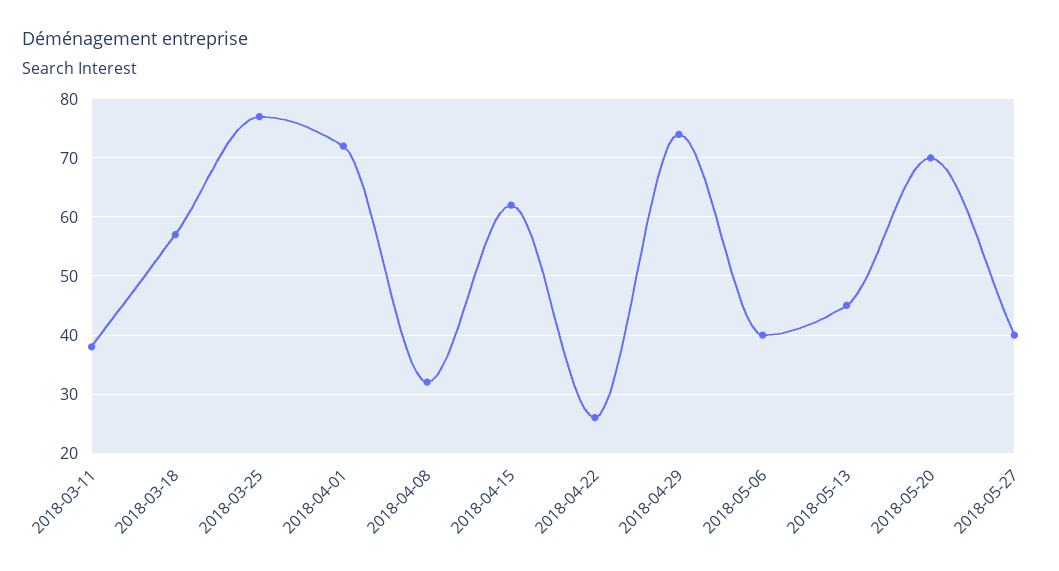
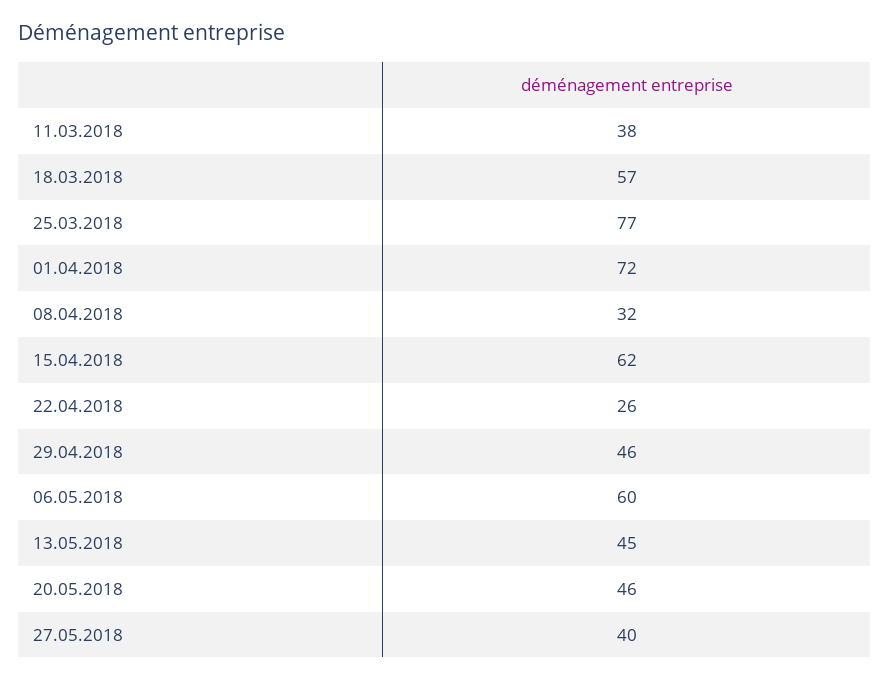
  {
    "2018-03-11": 38,
    "2018-03-18": 57,
    "2018-03-25": 77,
    "2018-04-01": 72,
    "2018-04-08": 32,
    "2018-04-15": 62,
    "2018-04-22": 26,
-   "2018-04-29": 75,
+   "2018-04-29": 46,
-   "2018-05-06": 40,
+   "2018-05-06": 60,
    "2018-05-13": 45,
-   "2018-05-20": 70,
+   "2018-05-20": 46,
    "2018-05-27": 40
  }

